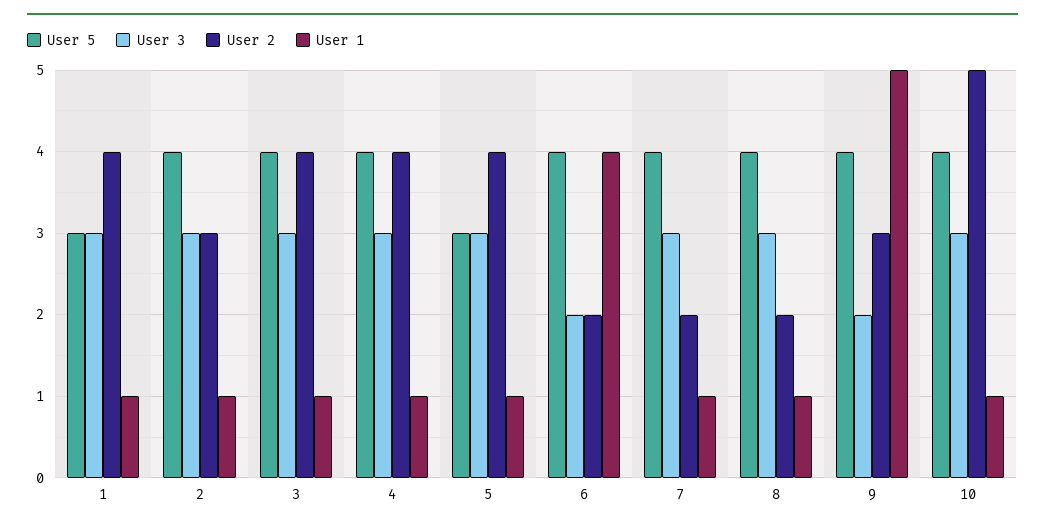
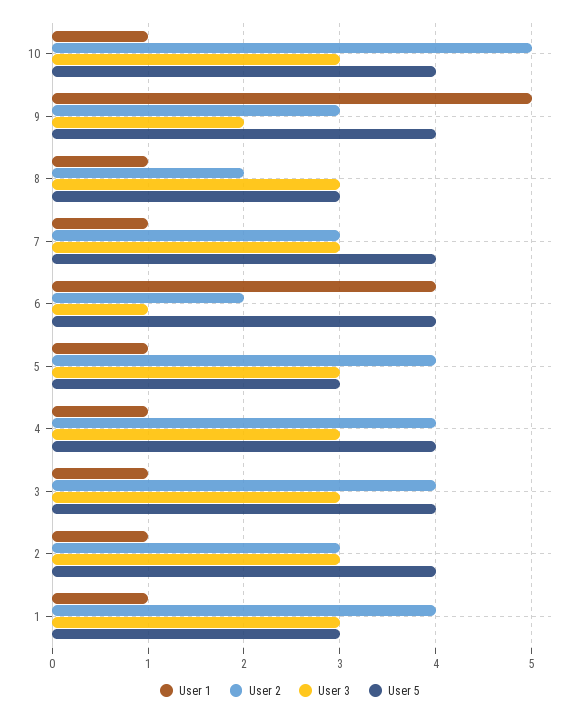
  {
    "User 5": {
      "1": 3,
      "2": 4,
      "3": 4,
      "4": 4,
      "5": 3,
      "6": 4,
      "7": 4,
-     "8": 4,
+     "8": 3,
      "9": 4,
      "10": 4
    },
    "User 3": {
      "1": 3,
      "2": 3,
      "3": 3,
      "4": 3,
      "5": 3,
-     "6": 2,
+     "6": 1,
      "7": 3,
      "8": 3,
      "9": 2,
      "10": 3
    },
    "User 2": {
      "1": 4,
      "2": 3,
      "3": 4,
      "4": 4,
      "5": 4,
      "6": 2,
-     "7": 2,
+     "7": 3,
      "8": 2,
      "9": 3,
      "10": 5
    },
    "User 1": {
      "1": 1,
      "2": 1,
      "3": 1,
      "4": 1,
      "5": 1,
      "6": 4,
      "7": 1,
      "8": 1,
      "9": 5,
      "10": 1
    }
  }

